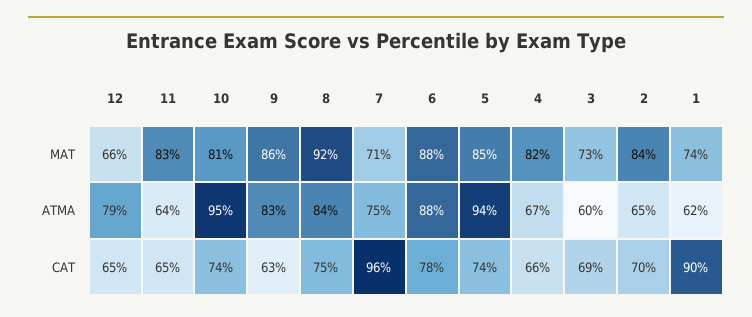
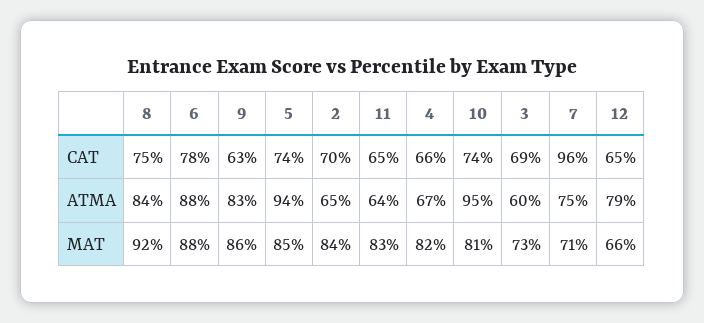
  {
    "12": {
      "MAT": 66,
      "ATMA": 79,
      "CAT": 65
    },
    "11": {
      "MAT": 83,
      "ATMA": 64,
      "CAT": 65
    },
    "10": {
      "MAT": 81,
      "ATMA": 95,
      "CAT": 74
    },
    "9": {
      "MAT": 86,
      "ATMA": 83,
      "CAT": 63
    },
    "8": {
      "MAT": 92,
      "ATMA": 84,
      "CAT": 75
    },
    "7": {
      "MAT": 71,
      "ATMA": 75,
      "CAT": 96
    },
    "6": {
      "MAT": 88,
      "ATMA": 88,
      "CAT": 78
    },
    "5": {
      "MAT": 85,
      "ATMA": 94,
      "CAT": 74
    },
    "4": {
      "MAT": 82,
      "ATMA": 67,
      "CAT": 66
    },
    "3": {
      "MAT": 73,
      "ATMA": 60,
      "CAT": 69
    },
    "2": {
      "MAT": 84,
      "ATMA": 65,
      "CAT": 70
-   },
+   }
-   "1": {
-     "MAT": 74,
-     "ATMA": 62,
-     "CAT": 90
-   }
  }

